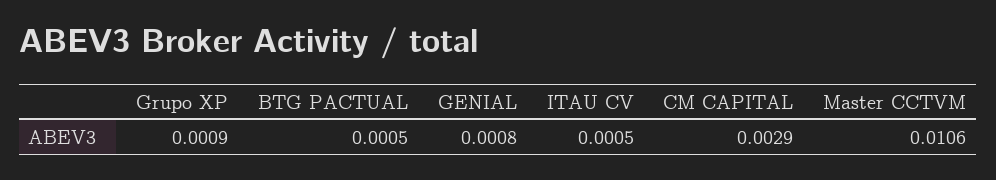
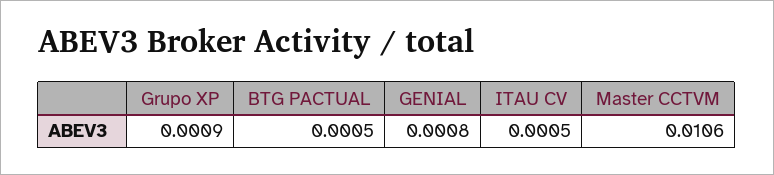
  {
    "Grupo XP": 0.0009,
    "BTG PACTUAL": 0.0005,
    "GENIAL": 0.0008,
    "ITAU CV": 0.0005,
-   "CM CAPITAL": 0.0029,
    "Master CCTVM": 0.0106
  }

